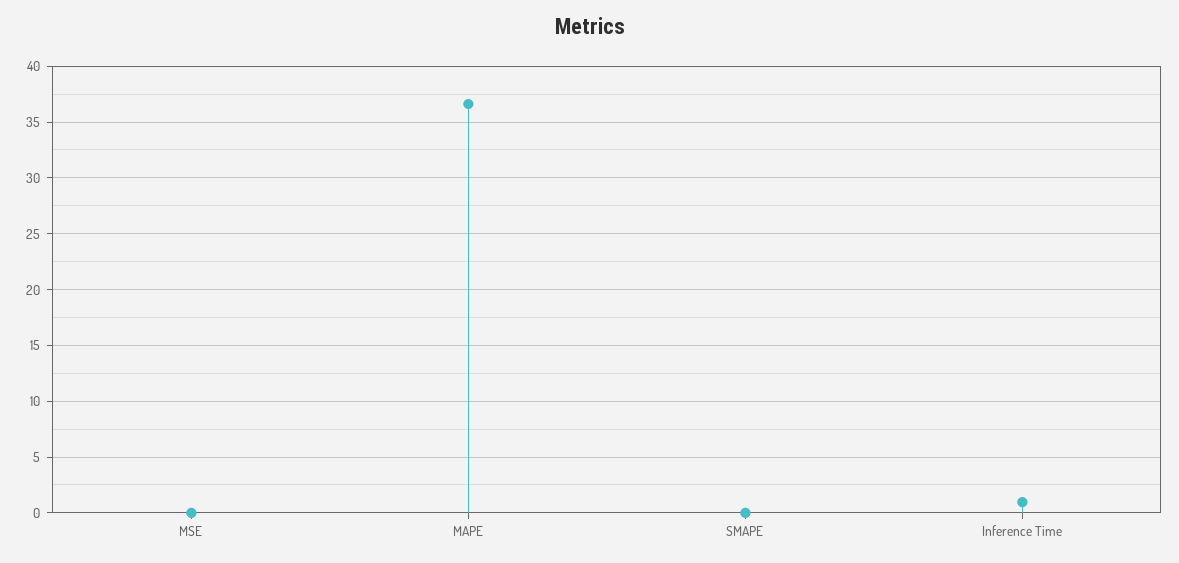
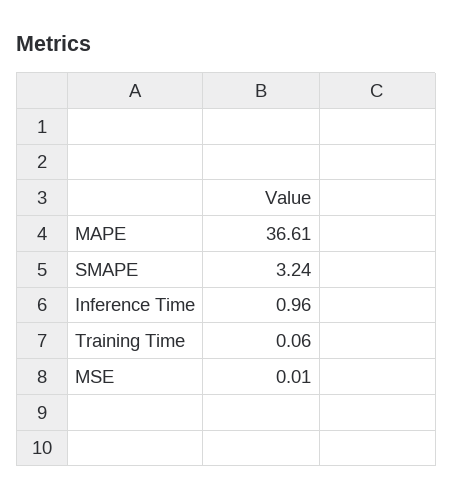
  {
    "MSE": 0.01,
    "MAPE": 36.61,
-   "SMAPE": 0,
+   "SMAPE": 3.24,
-   "Inference Time": 0.96
+   "Inference Time": 0.96,
+   "Training Time": 0.06
  }

